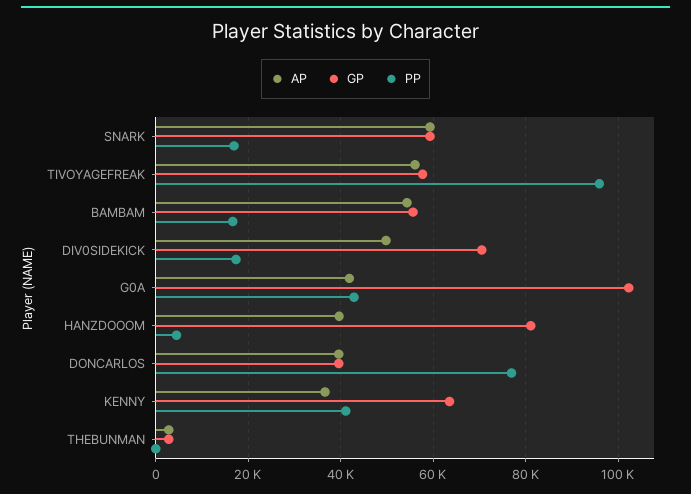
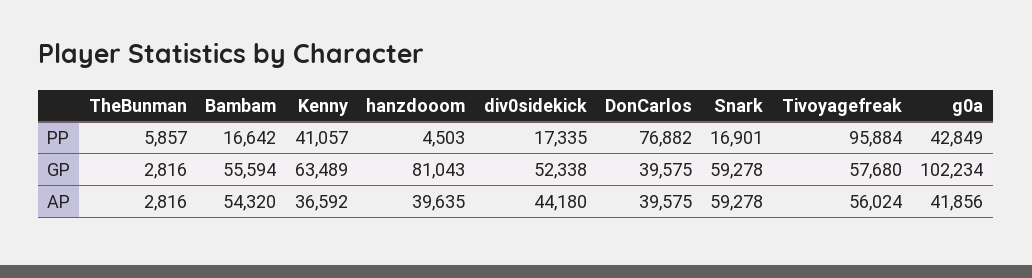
  {
    "AP": {
      "SNARK": 59278,
      "TIVOYAGEFREAK": 56024,
      "BAMBAM": 54320,
-     "DIV0SIDEKICK": 50000,
+     "DIV0SIDEKICK": 44180,
      "G0A": 41856,
      "HANZDOOOM": 39635,
      "DONCARLOS": 39575,
      "KENNY": 36592,
      "THEBUNMAN": 2816
    },
    "GP": {
      "SNARK": 59278,
      "TIVOYAGEFREAK": 57680,
      "BAMBAM": 55594,
-     "DIV0SIDEKICK": 70000,
+     "DIV0SIDEKICK": 52338,
      "G0A": 102234,
      "HANZDOOOM": 81043,
      "DONCARLOS": 39575,
      "KENNY": 63489,
      "THEBUNMAN": 2816
    },
    "PP": {
      "SNARK": 16901,
      "TIVOYAGEFREAK": 95884,
      "BAMBAM": 16642,
      "DIV0SIDEKICK": 17335,
      "G0A": 42849,
      "HANZDOOOM": 4503,
      "DONCARLOS": 76882,
      "KENNY": 41057,
-     "THEBUNMAN": 0
+     "THEBUNMAN": 5857
    }
  }

